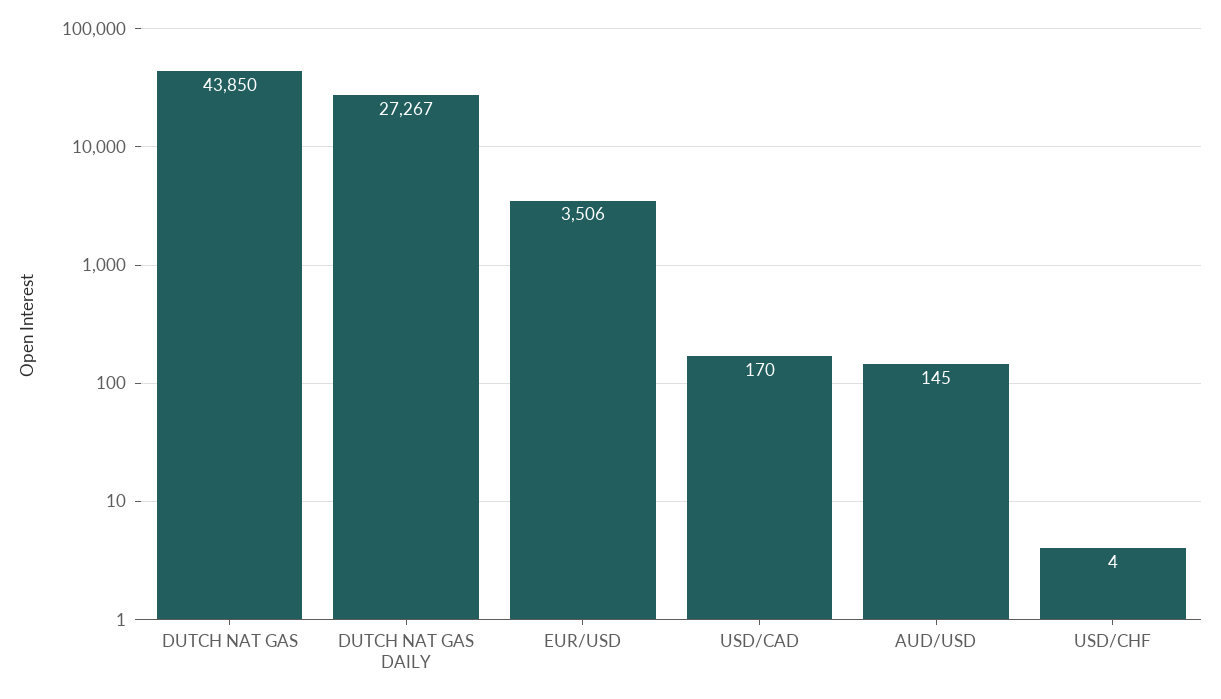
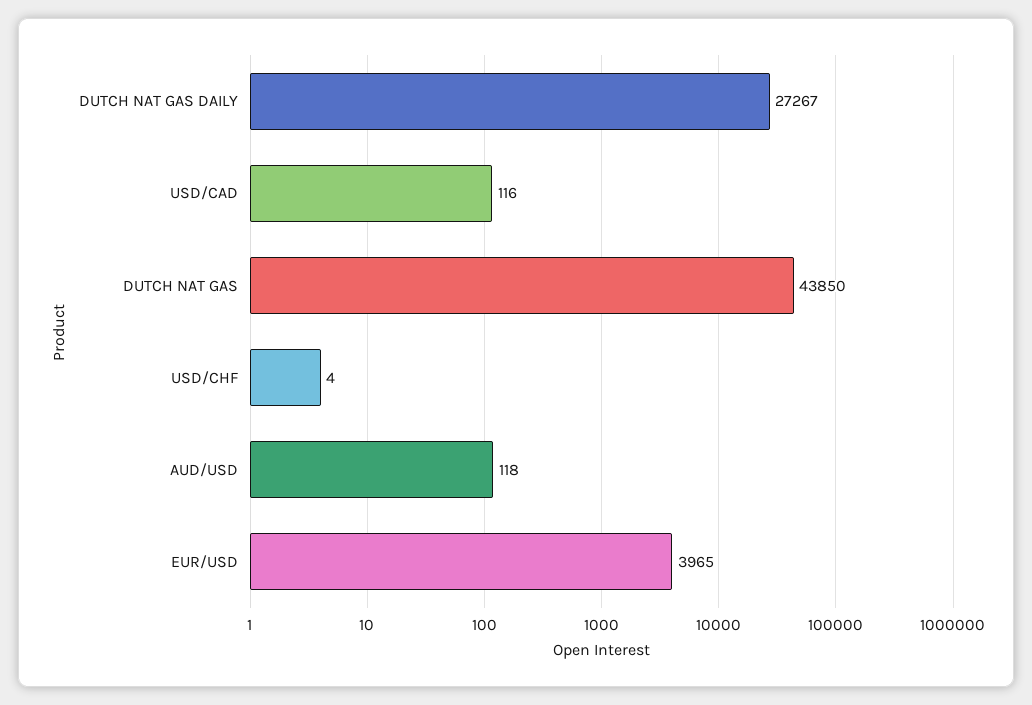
  {
    "DUTCH NAT GAS": 43850,
    "DUTCH NAT GAS DAILY": 27267,
-   "EUR/USD": 3506,
+   "EUR/USD": 3965,
-   "USD/CAD": 170,
+   "USD/CAD": 116,
-   "AUD/USD": 145,
+   "AUD/USD": 118,
    "USD/CHF": 4
  }

